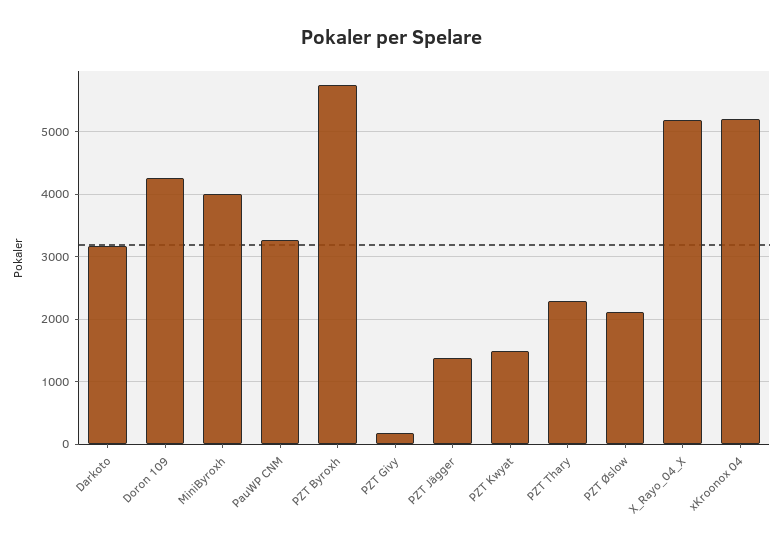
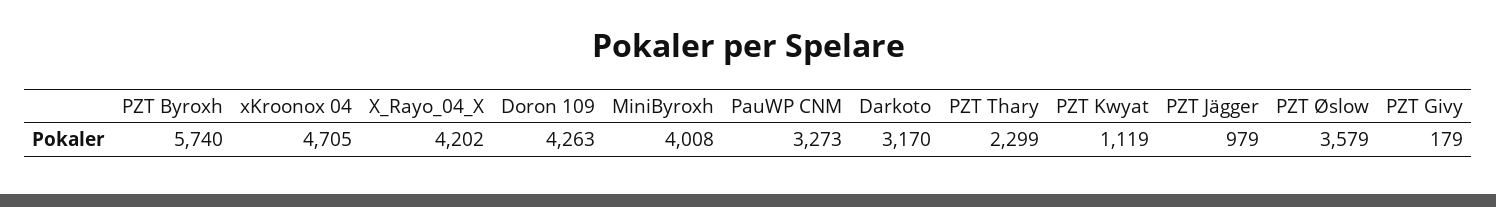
  {
    "Darkoto": 3170,
    "Doron 109": 4263,
    "MiniByroxh": 4008,
    "PauWP CNM": 3273,
    "PZT Byroxh": 5740,
    "PZT Givy": 179,
-   "PZT Jägger": 1400,
+   "PZT Jägger": 979,
-   "PZT Kwyat": 1500,
+   "PZT Kwyat": 1119,
    "PZT Thary": 2299,
-   "PZT Øslow": 2100,
+   "PZT Øslow": 3579,
-   "X_Rayo_04_X": 5200,
+   "X_Rayo_04_X": 4202,
-   "xKroonox 04": 5200
+   "xKroonox 04": 4705
  }

